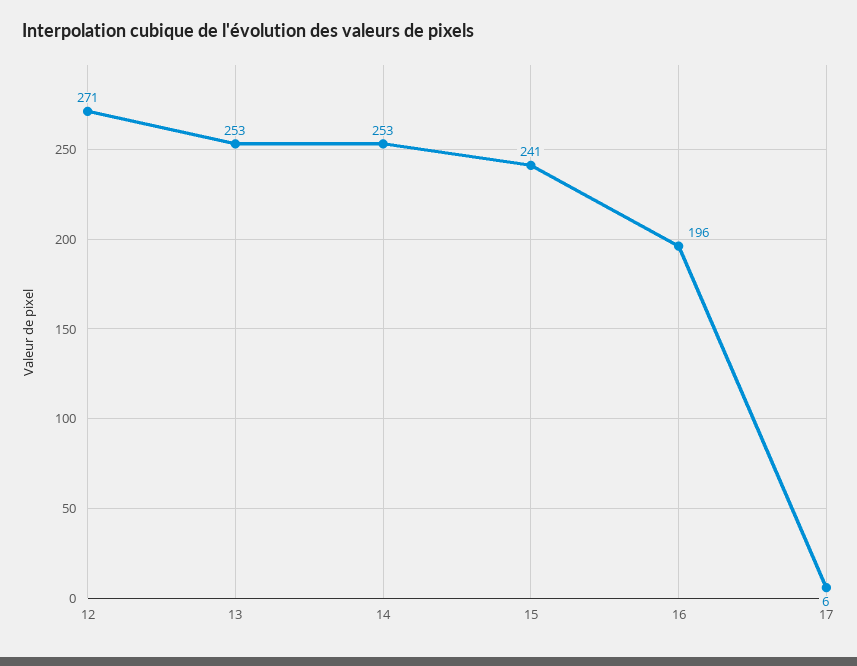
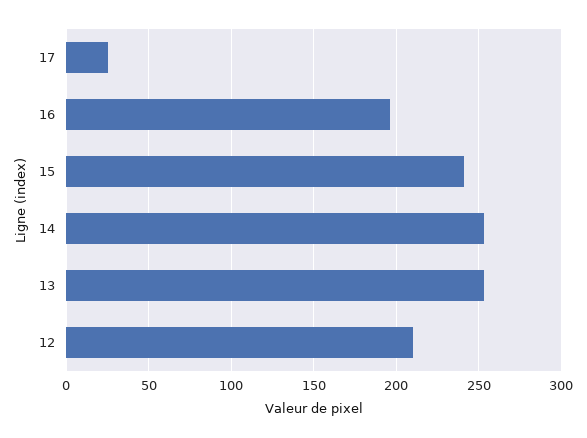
  {
-   "12": 271,
+   "12": 210,
    "13": 253,
    "14": 253,
    "15": 241,
    "16": 196,
-   "17": 6
+   "17": 25
  }

